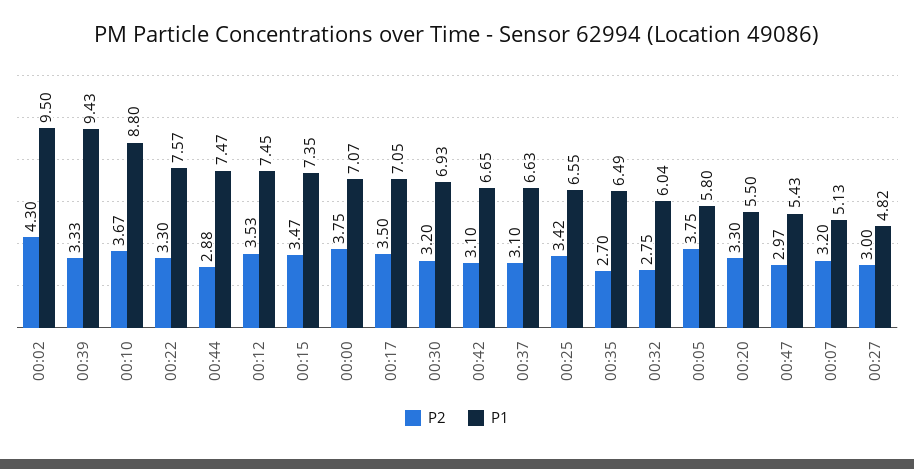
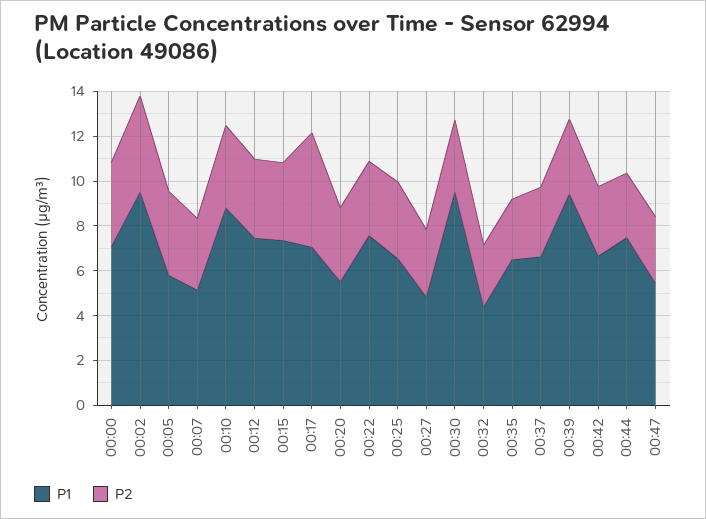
  {
    "P2": {
      "00:02": 4.3,
      "00:39": 3.33,
      "00:10": 3.67,
      "00:22": 3.3,
      "00:44": 2.88,
      "00:12": 3.53,
      "00:15": 3.47,
      "00:00": 3.75,
-     "00:17": 3.5,
+     "00:17": 5,
      "00:30": 3.2,
      "00:42": 3.1,
      "00:37": 3.1,
      "00:25": 3.42,
      "00:35": 2.7,
      "00:32": 2.75,
      "00:05": 3.75,
      "00:20": 3.3,
      "00:47": 2.97,
      "00:07": 3.2,
      "00:27": 3
    },
    "P1": {
      "00:02": 9.5,
      "00:39": 9.43,
      "00:10": 8.8,
      "00:22": 7.57,
      "00:44": 7.47,
      "00:12": 7.45,
      "00:15": 7.35,
      "00:00": 7.07,
      "00:17": 7.05,
-     "00:30": 6.93,
+     "00:30": 9.5,
      "00:42": 6.65,
      "00:37": 6.63,
      "00:25": 6.55,
      "00:35": 6.49,
-     "00:32": 6.04,
+     "00:32": 4.5,
      "00:05": 5.8,
      "00:20": 5.5,
      "00:47": 5.43,
      "00:07": 5.13,
      "00:27": 4.82
    }
  }

